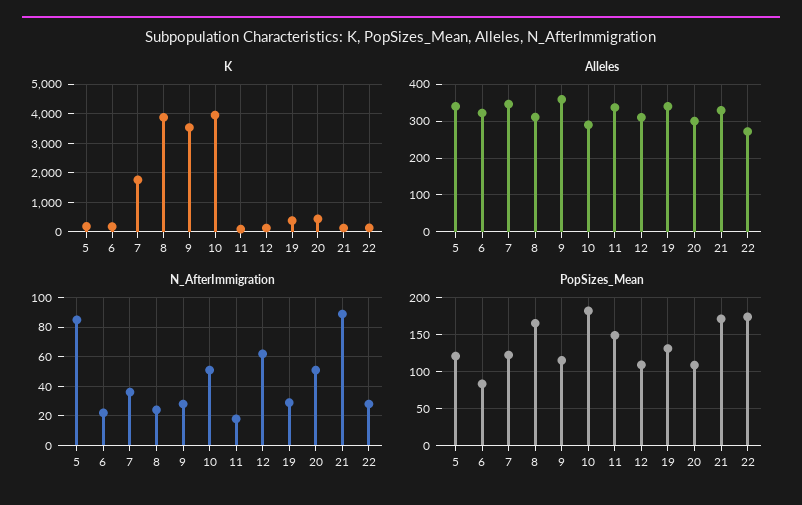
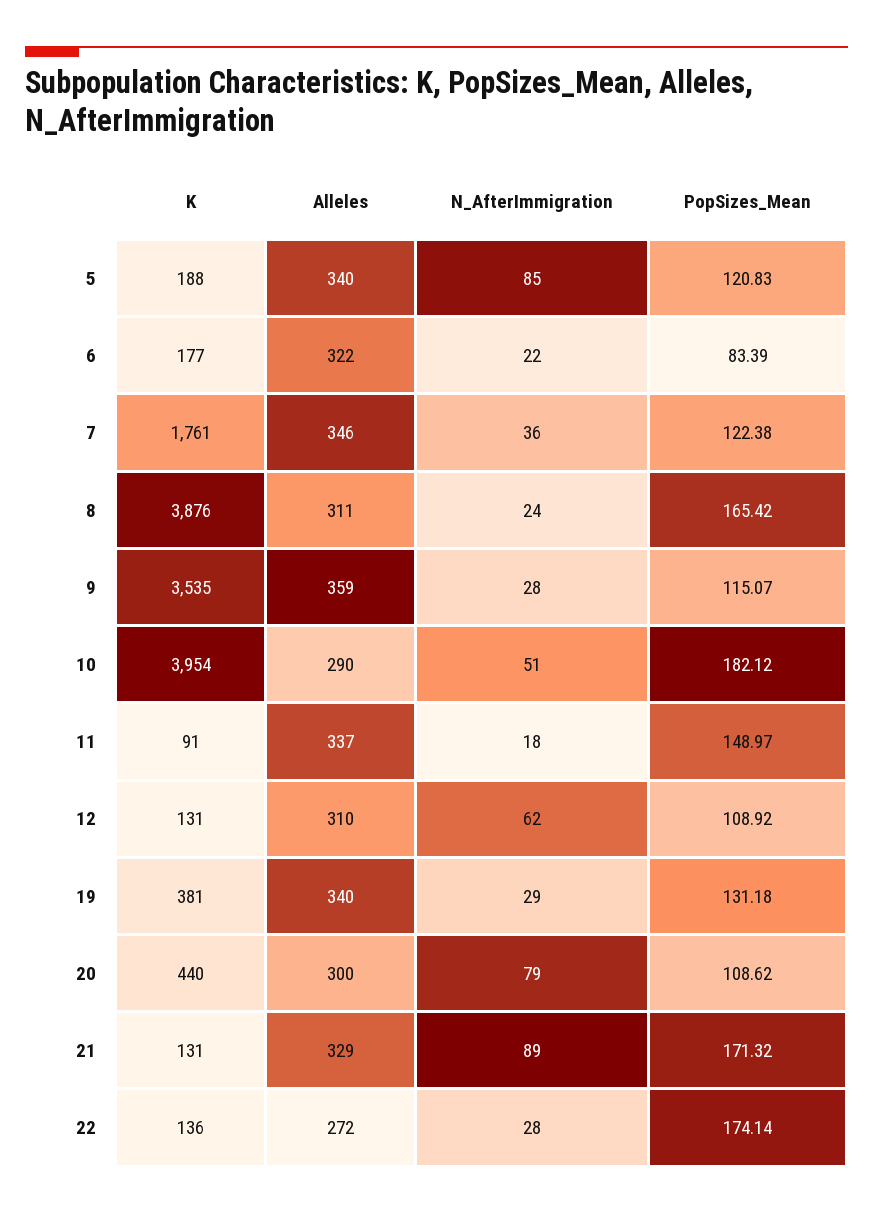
  {
    "K": {
      "5": 188,
      "6": 177,
      "7": 1761,
      "8": 3876,
      "9": 3535,
      "10": 3954,
      "11": 91,
      "12": 131,
      "19": 381,
      "20": 440,
      "21": 131,
      "22": 136
    },
    "Alleles": {
      "5": 340,
      "6": 322,
      "7": 346,
      "8": 311,
      "9": 359,
      "10": 290,
      "11": 337,
      "12": 310,
      "19": 340,
      "20": 300,
      "21": 329,
      "22": 272
    },
    "N_AfterImmigration": {
      "5": 85,
      "6": 22,
      "7": 36,
      "8": 24,
      "9": 28,
      "10": 51,
      "11": 18,
      "12": 62,
      "19": 29,
-     "20": 50,
+     "20": 79,
      "21": 89,
      "22": 28
    },
    "PopSizes_Mean": {
      "5": 120.83,
      "6": 83.39,
      "7": 122.38,
      "8": 165.42,
      "9": 115.07,
      "10": 182.12,
      "11": 148.97,
      "12": 108.92,
      "19": 131.18,
      "20": 108.62,
      "21": 171.32,
      "22": 174.14
    }
  }

